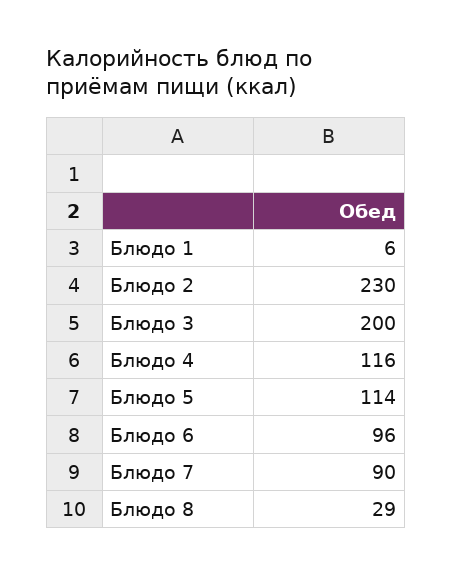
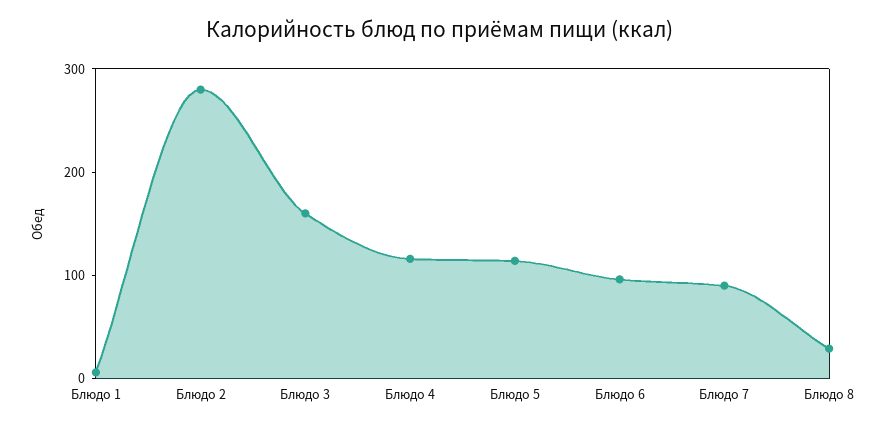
  {
    "Блюдо 1": 6,
-   "Блюдо 2": 230,
+   "Блюдо 2": 280,
-   "Блюдо 3": 200,
+   "Блюдо 3": 160,
    "Блюдо 4": 116,
    "Блюдо 5": 114,
    "Блюдо 6": 96,
    "Блюдо 7": 90,
    "Блюдо 8": 29
  }

